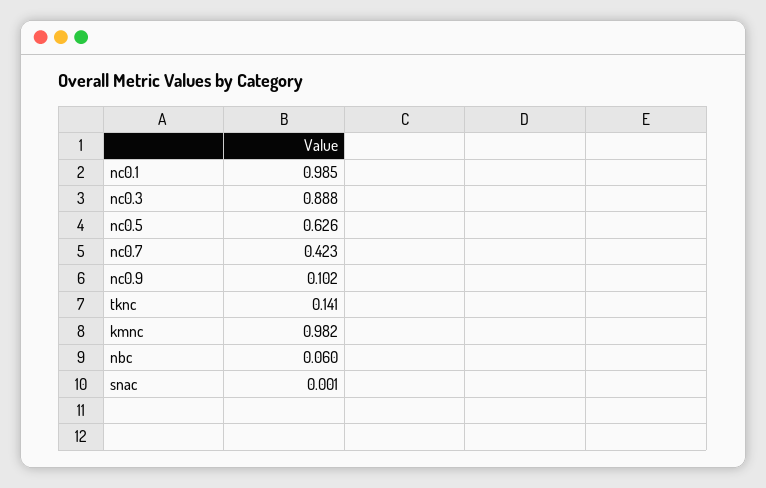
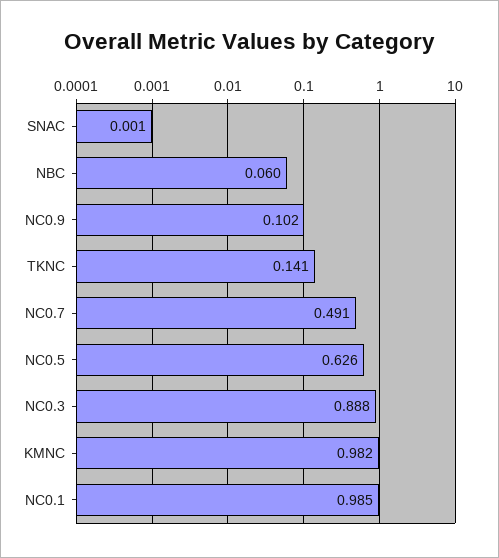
  {
    "nc0.1": 0.985,
    "nc0.3": 0.888,
    "nc0.5": 0.626,
-   "nc0.7": 0.423,
+   "nc0.7": 0.491,
    "nc0.9": 0.102,
    "tknc": 0.141,
    "kmnc": 0.982,
    "nbc": 0.06,
    "snac": 0.001
  }

